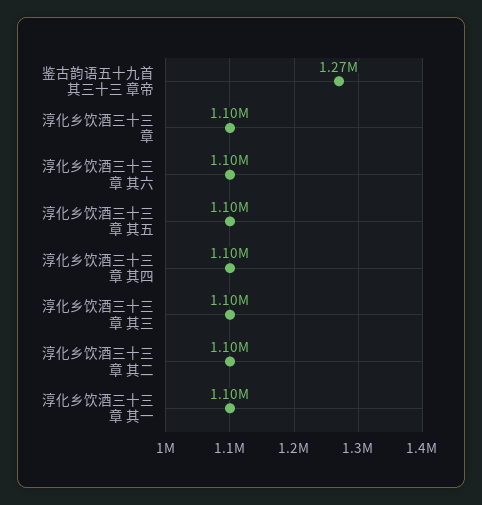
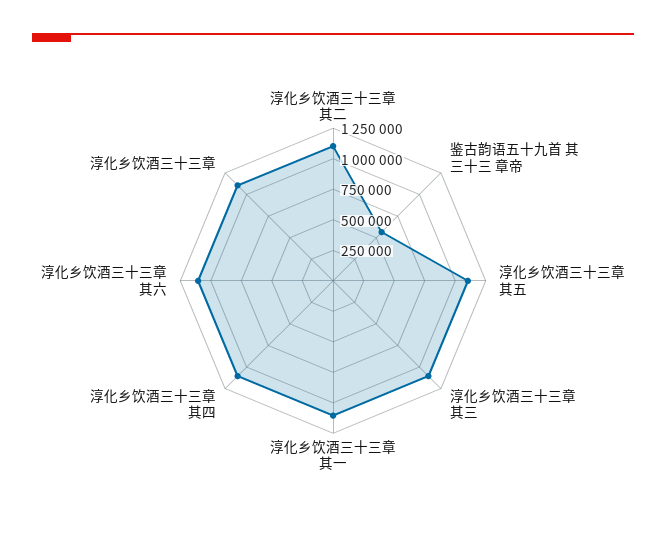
  {
-   "鉴古韵语五十九首 其三十三 章帝": 1270000,
+   "鉴古韵语五十九首 其三十三 章帝": 500000,
    "淳化乡饮酒三十三章": 1100000,
    "淳化乡饮酒三十三章 其六": 1100000,
    "淳化乡饮酒三十三章 其五": 1100000,
    "淳化乡饮酒三十三章 其四": 1100000,
    "淳化乡饮酒三十三章 其三": 1100000,
    "淳化乡饮酒三十三章 其二": 1100000,
    "淳化乡饮酒三十三章 其一": 1100000
  }

